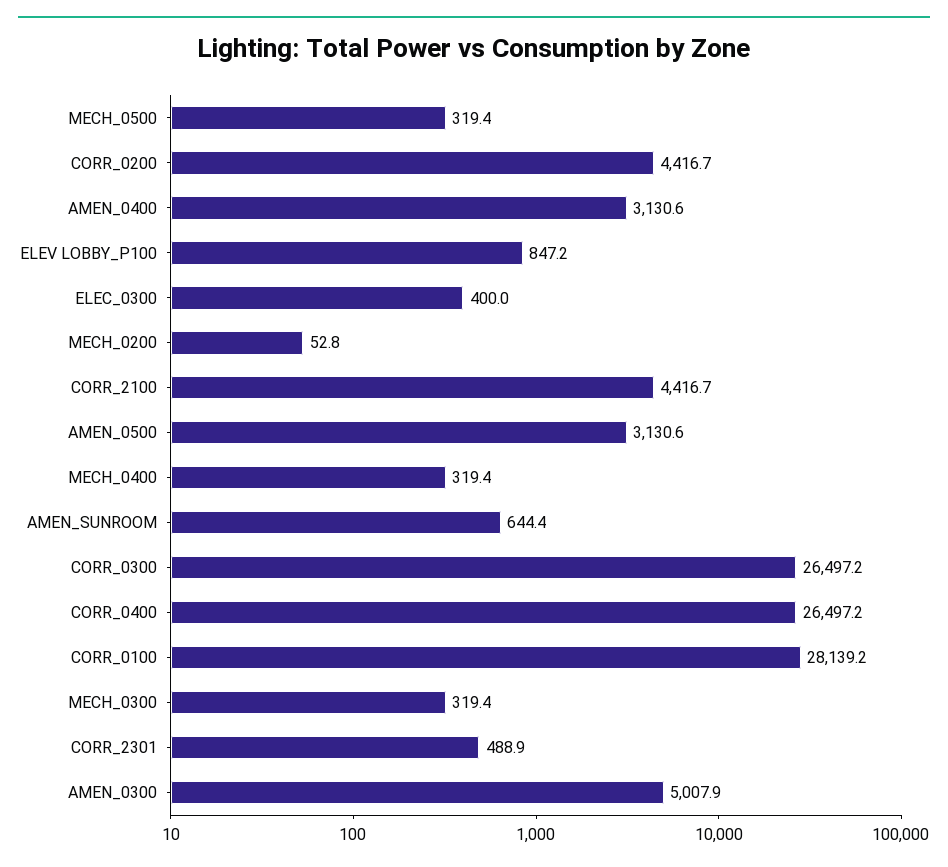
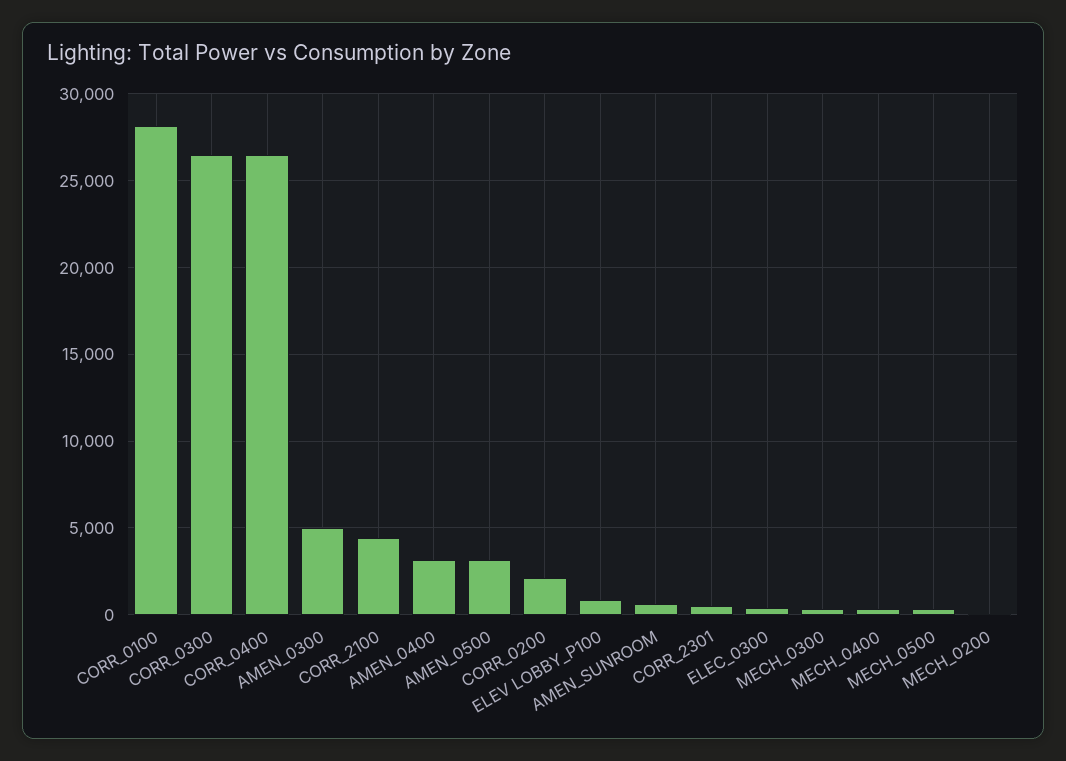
  {
    "MECH_0500": 319.4,
-   "CORR_0200": 4416.7,
+   "CORR_0200": 2000,
    "AMEN_0400": 3130.6,
    "ELEV LOBBY_P100": 847.2,
    "ELEC_0300": 400,
    "MECH_0200": 52.8,
    "CORR_2100": 4416.7,
    "AMEN_0500": 3130.6,
    "MECH_0400": 319.4,
    "AMEN_SUNROOM": 644.4,
    "CORR_0300": 26497.2,
    "CORR_0400": 26497.2,
    "CORR_0100": 28139.2,
    "MECH_0300": 319.4,
    "CORR_2301": 488.9,
    "AMEN_0300": 5007.9
  }

